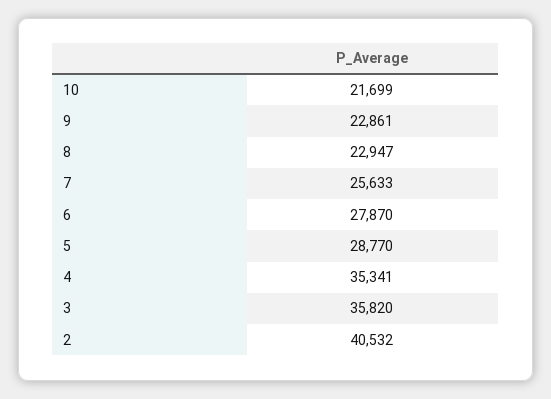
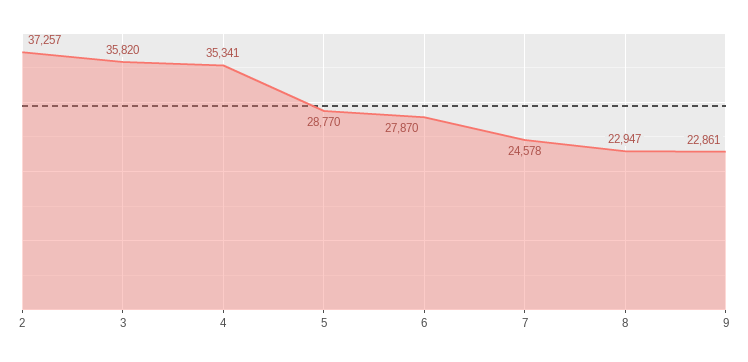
  {
-   "10": 21699,
    "9": 22861,
    "8": 22947,
-   "7": 25633,
+   "7": 24578,
    "6": 27870,
    "5": 28770,
    "4": 35341,
    "3": 35820,
-   "2": 40532
+   "2": 37257
  }

